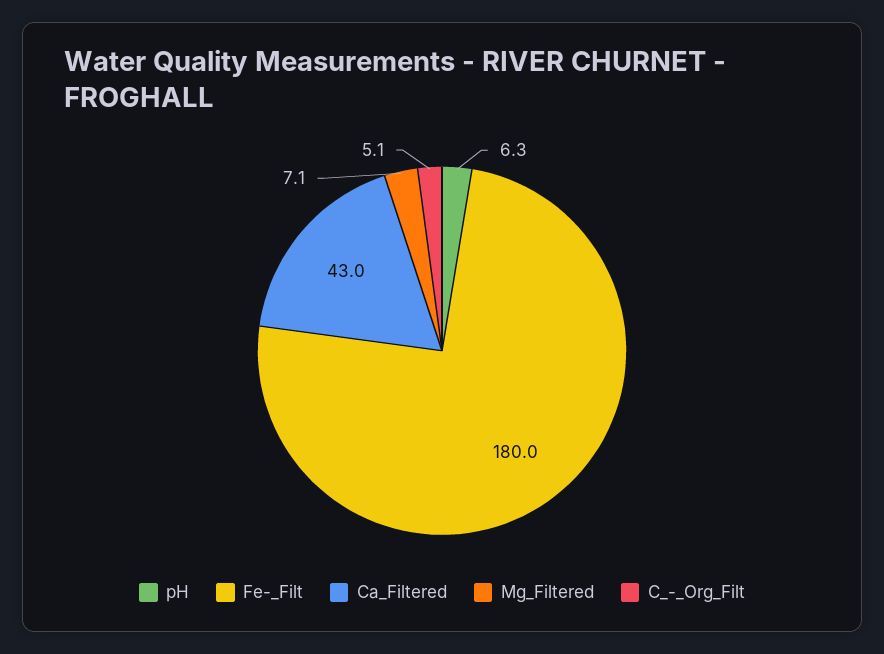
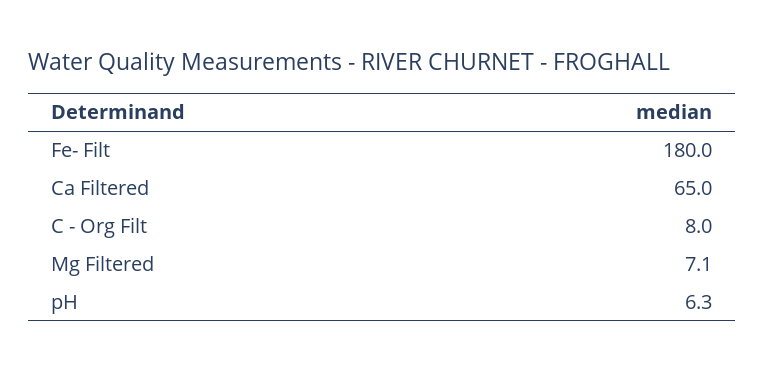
  {
    "pH": 6.3,
    "Fe-_Filt": 180,
-   "Ca_Filtered": 43,
+   "Ca_Filtered": 65,
    "Mg_Filtered": 7.1,
-   "C_-_Org_Filt": 5.1
+   "C_-_Org_Filt": 8
  }

